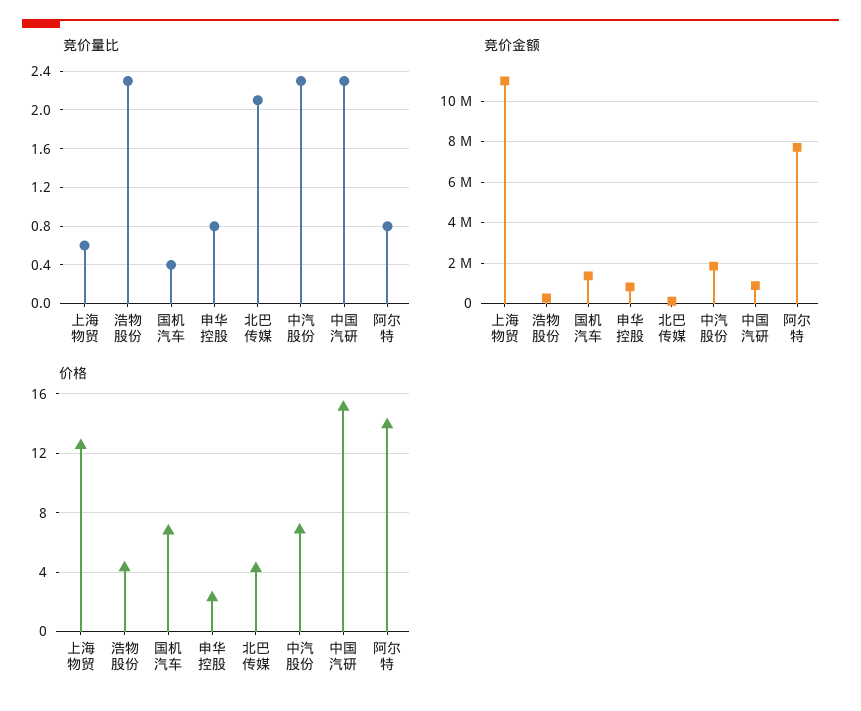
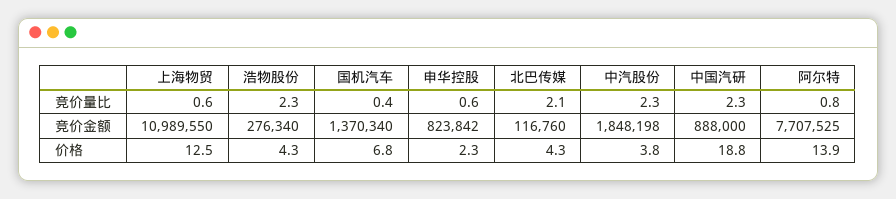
  {
    "竞价量比": {
      "上海物贸": 0.6,
      "浩物股份": 2.3,
      "国机汽车": 0.4,
-     "申华控股": 0.8,
+     "申华控股": 0.6,
      "北巴传媒": 2.1,
      "中汽股份": 2.3,
      "中国汽研": 2.3,
      "阿尔特": 0.8
    },
    "竞价金额": {
      "上海物贸": 10989550,
      "浩物股份": 276340,
      "国机汽车": 1370340,
      "申华控股": 823842,
      "北巴传媒": 116760,
      "中汽股份": 1848198,
      "中国汽研": 888000,
      "阿尔特": 7707525
    },
    "价格": {
      "上海物贸": 12.5,
      "浩物股份": 4.3,
      "国机汽车": 6.8,
      "申华控股": 2.3,
      "北巴传媒": 4.3,
-     "中汽股份": 7,
+     "中汽股份": 3.8,
-     "中国汽研": 15,
+     "中国汽研": 18.8,
      "阿尔特": 13.9
    }
  }

